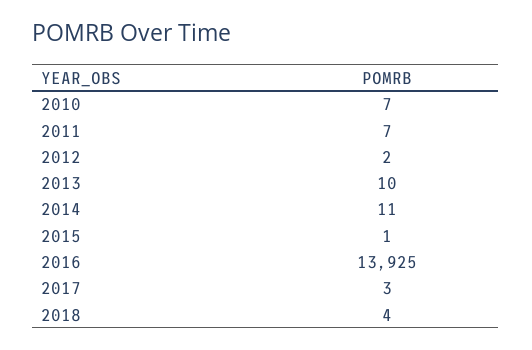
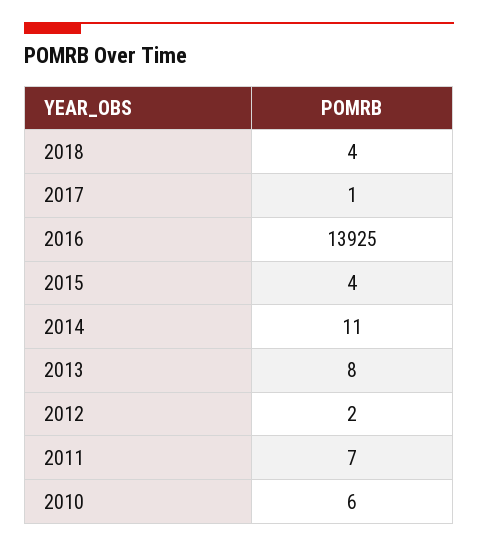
  {
-   "2010": 7,
+   "2010": 6,
    "2011": 7,
    "2012": 2,
-   "2013": 10,
+   "2013": 8,
    "2014": 11,
-   "2015": 1,
+   "2015": 4,
    "2016": 13925,
-   "2017": 3,
+   "2017": 1,
    "2018": 4
  }

